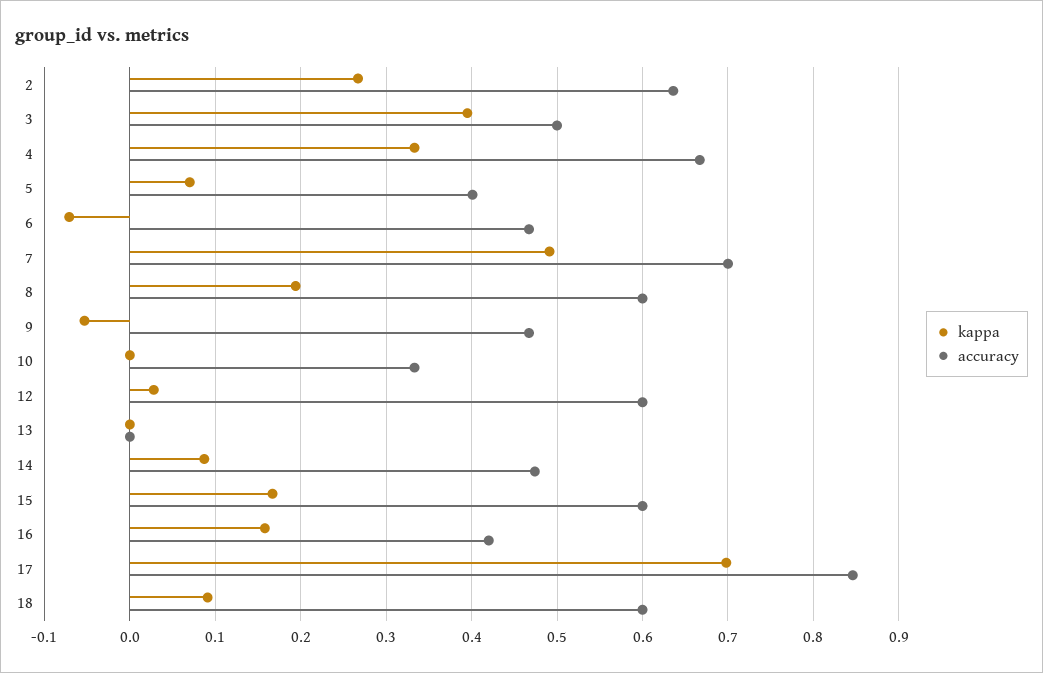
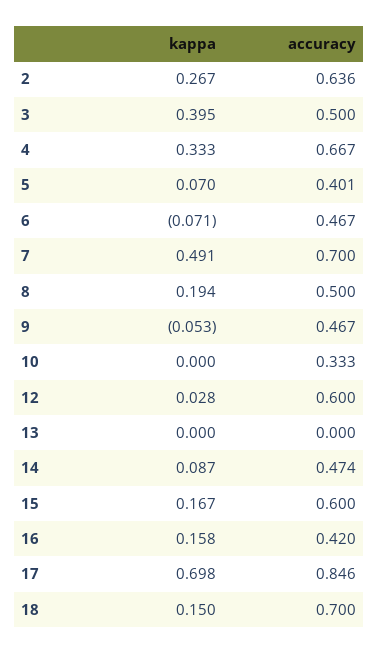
  {
    "kappa": {
      "2": 0.267,
      "3": 0.395,
      "4": 0.333,
      "5": 0.07,
      "6": -0.071,
      "7": 0.491,
      "8": 0.194,
      "9": -0.053,
      "10": 0,
      "12": 0.028,
      "13": 0,
      "14": 0.087,
      "15": 0.167,
      "16": 0.158,
      "17": 0.698,
-     "18": 0.09
+     "18": 0.15
    },
    "accuracy": {
      "2": 0.636,
      "3": 0.5,
      "4": 0.667,
      "5": 0.401,
      "6": 0.467,
      "7": 0.7,
-     "8": 0.6,
+     "8": 0.5,
      "9": 0.467,
      "10": 0.333,
      "12": 0.6,
      "13": 0,
      "14": 0.474,
      "15": 0.6,
      "16": 0.42,
      "17": 0.846,
-     "18": 0.6
+     "18": 0.7
    }
  }

